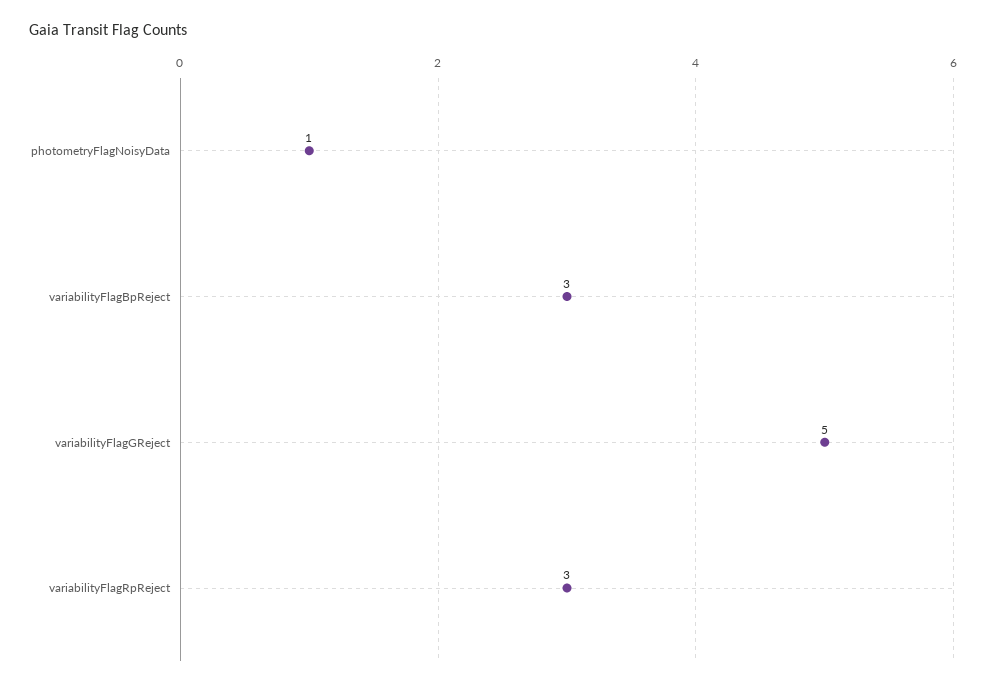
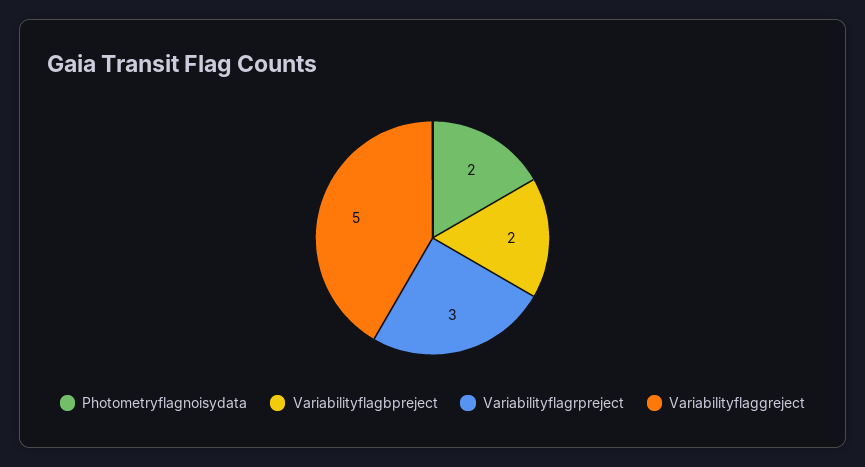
  {
-   "photometryFlagNoisyData": 1,
+   "photometryFlagNoisyData": 2,
-   "variabilityFlagBpReject": 3,
+   "variabilityFlagBpReject": 2,
    "variabilityFlagGReject": 5,
    "variabilityFlagRpReject": 3
  }

